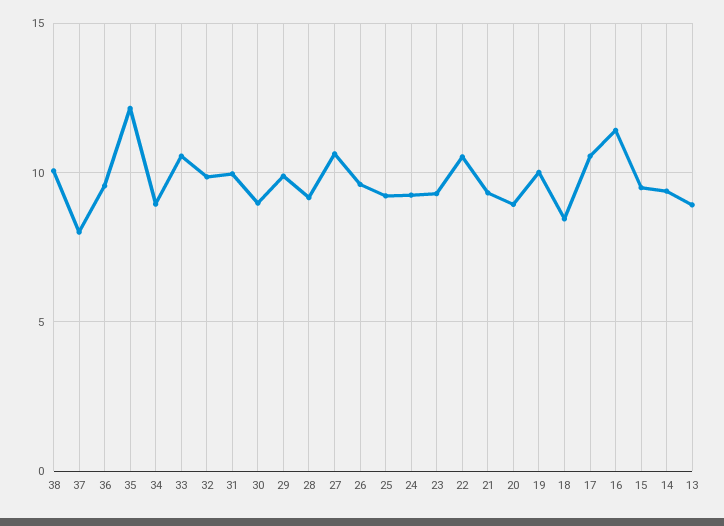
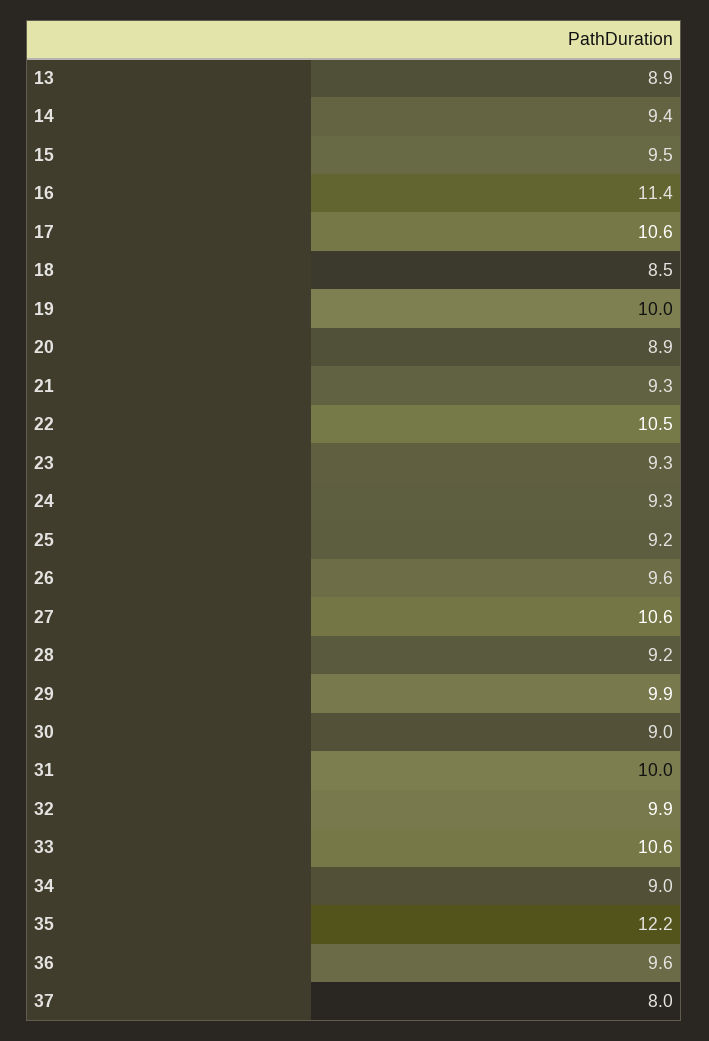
  {
-   "38": 10,
    "37": 8,
    "36": 9.6,
    "35": 12.2,
    "34": 9,
    "33": 10.6,
    "32": 9.9,
    "31": 10,
    "30": 9,
    "29": 9.9,
    "28": 9.2,
    "27": 10.6,
    "26": 9.6,
    "25": 9.2,
    "24": 9.3,
    "23": 9.3,
    "22": 10.5,
    "21": 9.3,
    "20": 8.9,
    "19": 10,
    "18": 8.5,
    "17": 10.6,
    "16": 11.4,
    "15": 9.5,
    "14": 9.4,
    "13": 8.9
  }

